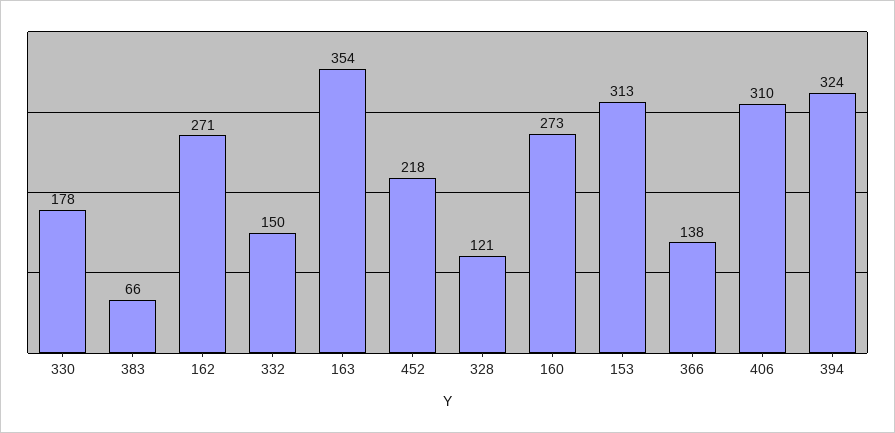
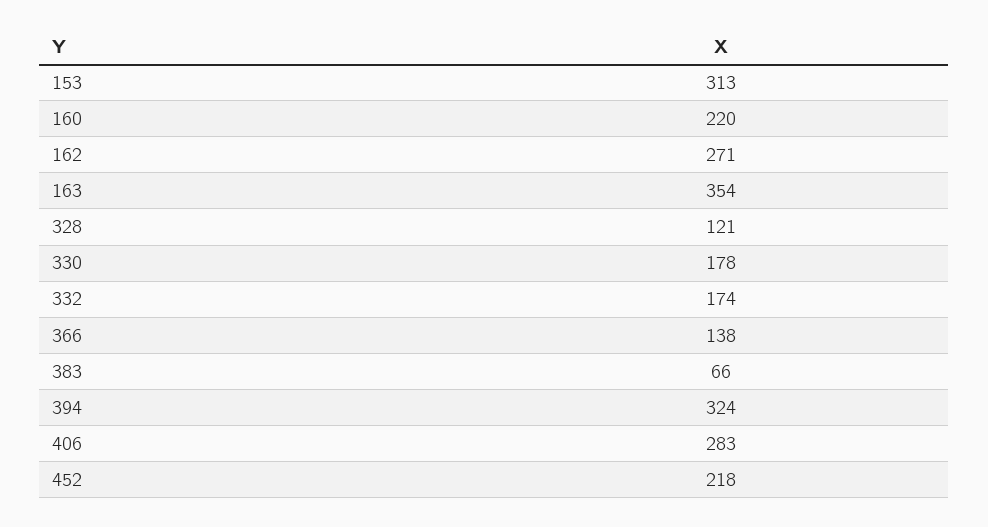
  {
    "330": 178,
    "383": 66,
    "162": 271,
-   "332": 150,
+   "332": 174,
    "163": 354,
    "452": 218,
    "328": 121,
-   "160": 273,
+   "160": 220,
    "153": 313,
    "366": 138,
-   "406": 310,
+   "406": 283,
    "394": 324
  }

